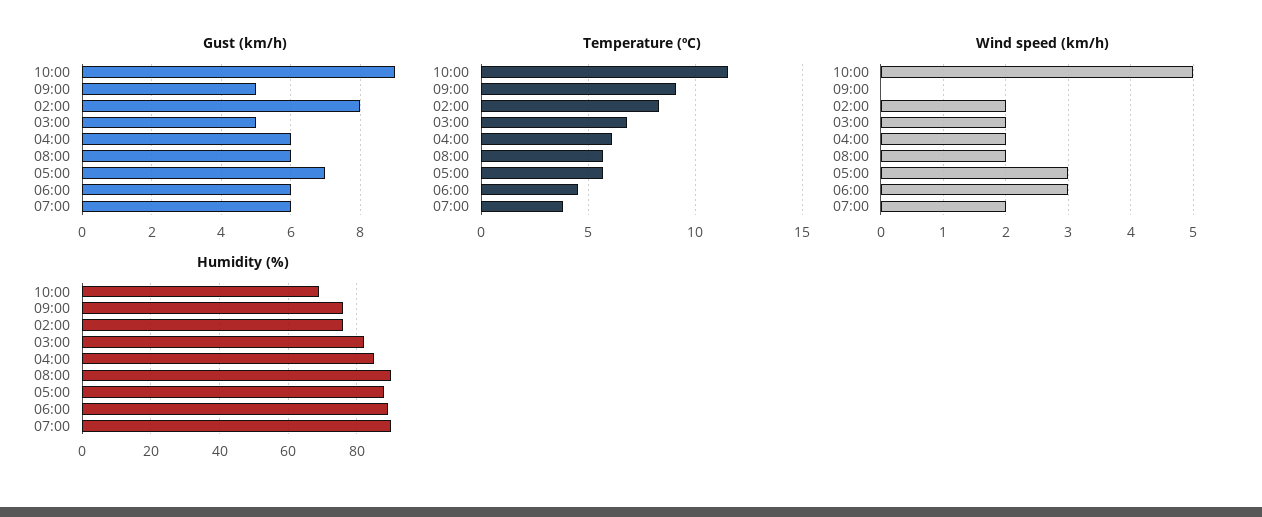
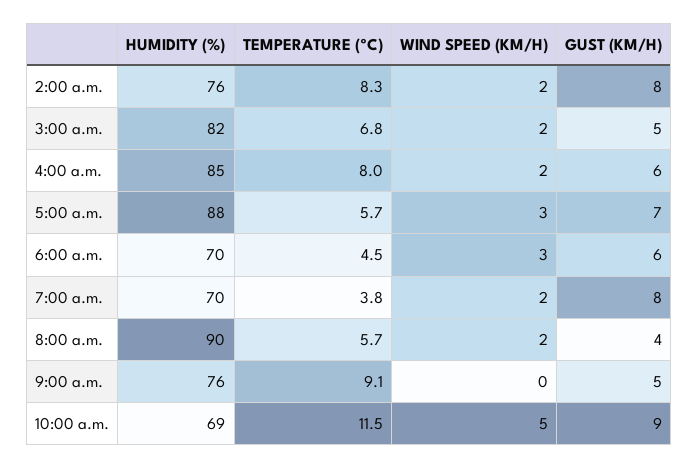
  {
    "Gust (km/h)": {
      "10:00": 9,
      "09:00": 5,
      "02:00": 8,
      "03:00": 5,
      "04:00": 6,
-     "08:00": 6,
+     "08:00": 4,
      "05:00": 7,
      "06:00": 6,
-     "07:00": 6
+     "07:00": 8
    },
    "Temperature (ºC)": {
      "10:00": 11.5,
      "09:00": 9.1,
      "02:00": 8.3,
      "03:00": 6.8,
-     "04:00": 6,
+     "04:00": 8,
      "08:00": 5.7,
      "05:00": 5.7,
      "06:00": 4.5,
      "07:00": 3.8
    },
    "Wind speed (km/h)": {
      "10:00": 5,
      "09:00": 0,
      "02:00": 2,
      "03:00": 2,
      "04:00": 2,
      "08:00": 2,
      "05:00": 3,
      "06:00": 3,
      "07:00": 2
    },
    "Humidity (%)": {
      "10:00": 69,
      "09:00": 76,
      "02:00": 76,
      "03:00": 82,
      "04:00": 85,
      "08:00": 90,
      "05:00": 88,
-     "06:00": 90,
+     "06:00": 70,
-     "07:00": 90
+     "07:00": 70
    }
  }

